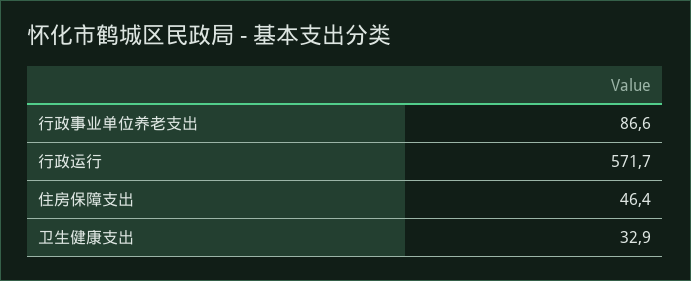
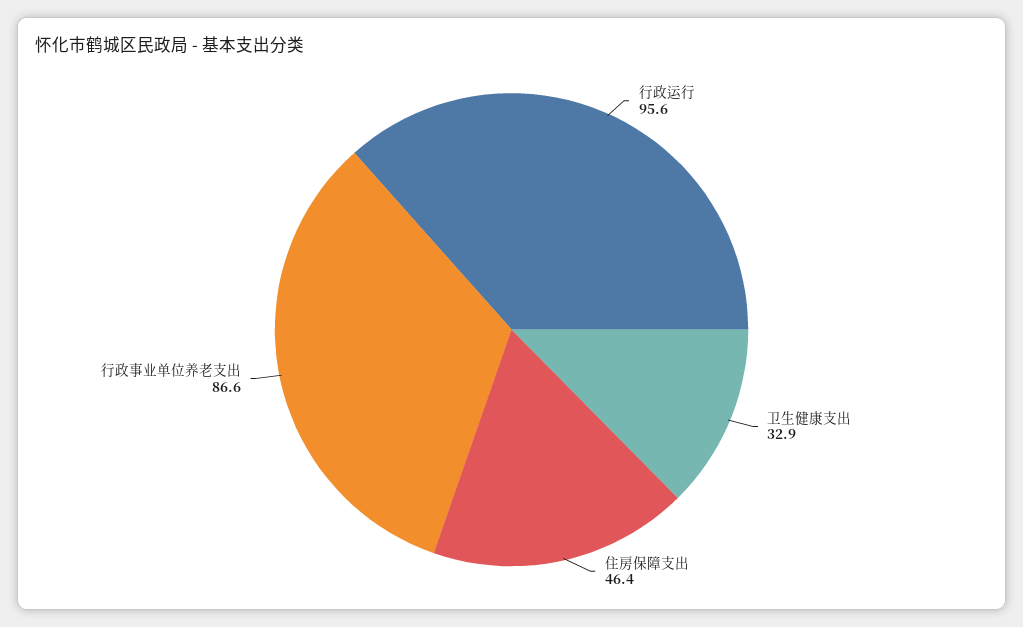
  {
    "行政事业单位养老支出": 86.6,
-   "行政运行": 571.7,
+   "行政运行": 95.6,
    "住房保障支出": 46.4,
    "卫生健康支出": 32.9
  }

